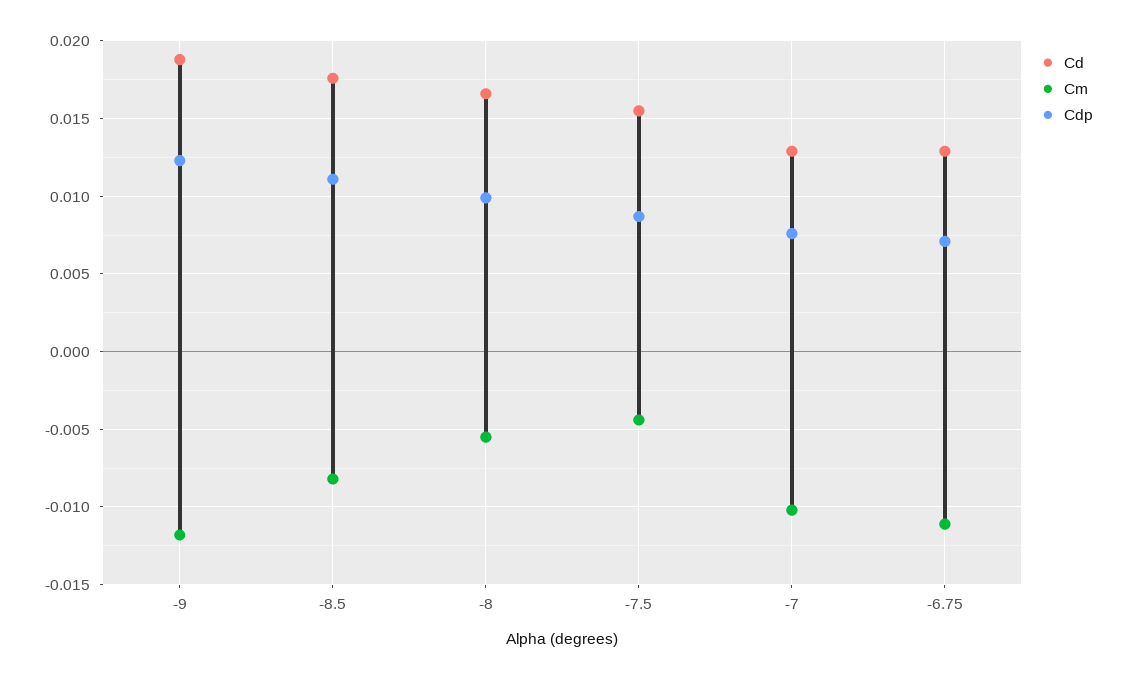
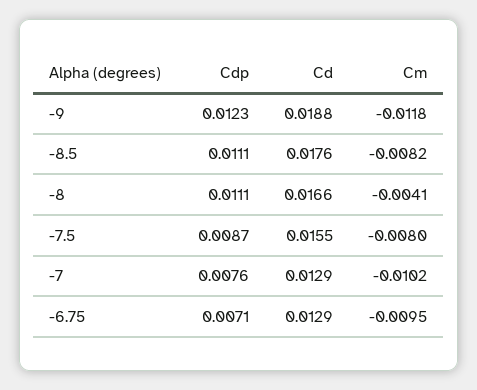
  {
    "Cd": {
      "-9": 0.0188,
      "-8.5": 0.0176,
      "-8": 0.0166,
      "-7.5": 0.0155,
      "-7": 0.0129,
      "-6.75": 0.0129
    },
    "Cm": {
      "-9": -0.0118,
      "-8.5": -0.0082,
-     "-8": -0.0055,
+     "-8": -0.0041,
-     "-7.5": -0.0045,
+     "-7.5": -0.008,
      "-7": -0.0102,
-     "-6.75": -0.011
+     "-6.75": -0.0095
    },
    "Cdp": {
      "-9": 0.0123,
      "-8.5": 0.0111,
-     "-8": 0.01,
+     "-8": 0.0111,
      "-7.5": 0.0087,
      "-7": 0.0076,
      "-6.75": 0.0071
    }
  }

